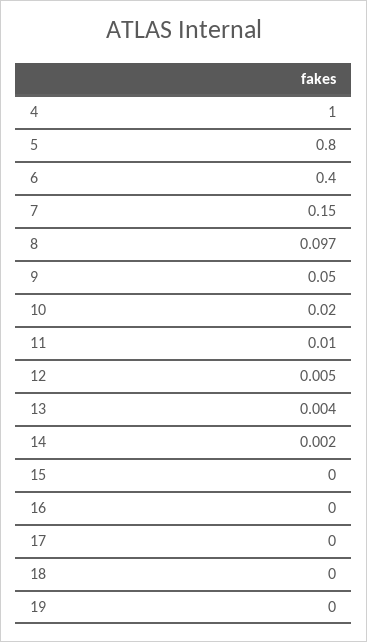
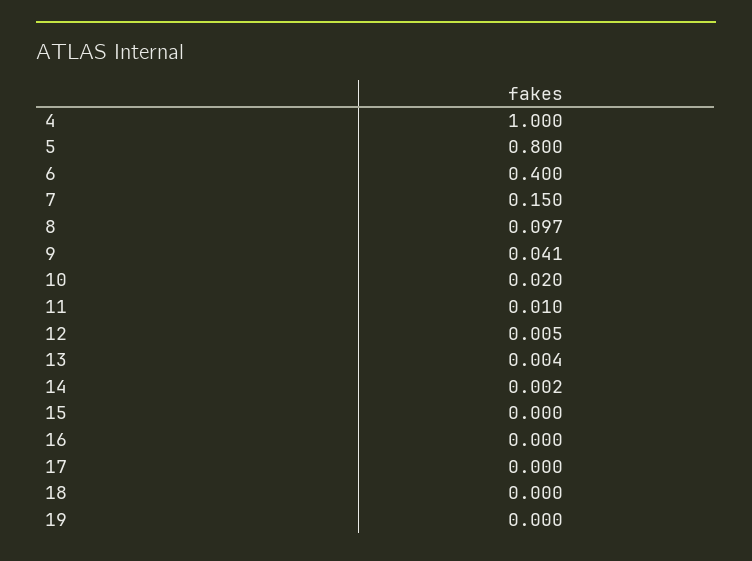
  {
    "4": 1,
    "5": 0.8,
    "6": 0.4,
    "7": 0.15,
    "8": 0.097,
-   "9": 0.05,
+   "9": 0.041,
    "10": 0.02,
    "11": 0.01,
    "12": 0.005,
    "13": 0.004,
    "14": 0.002,
    "15": 0,
    "16": 0,
    "17": 0,
    "18": 0,
    "19": 0
  }

